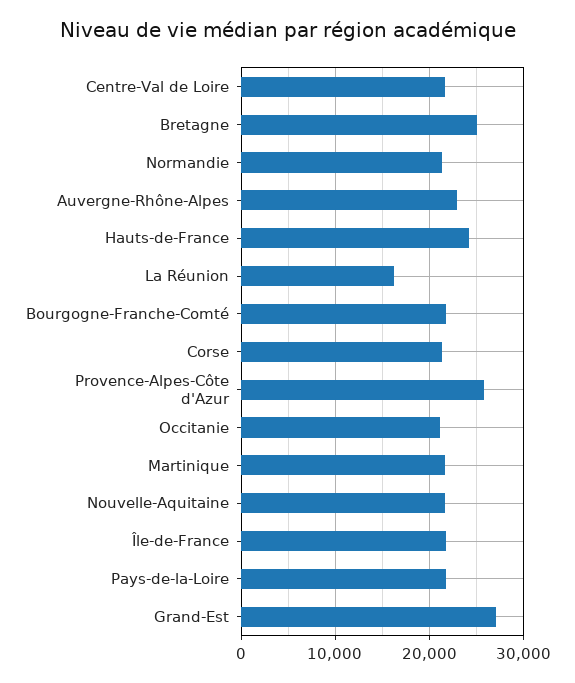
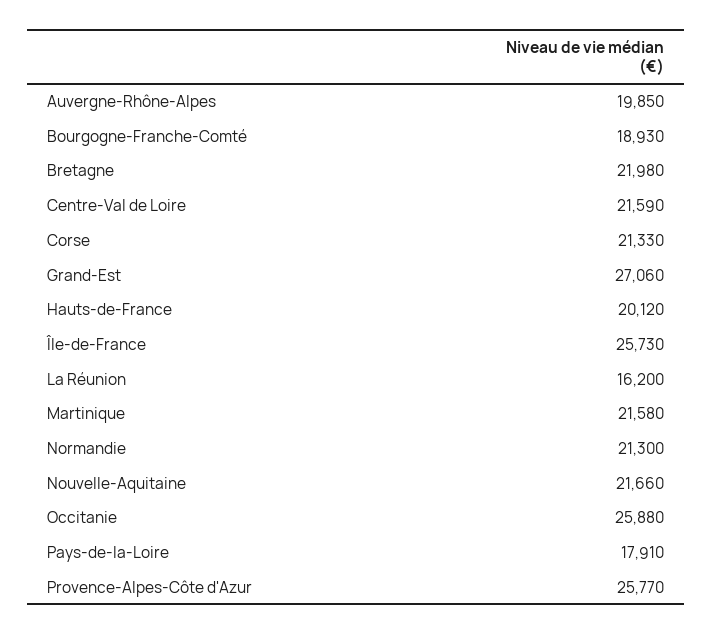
  {
    "Centre-Val de Loire": 21590,
-   "Bretagne": 25000,
+   "Bretagne": 21980,
    "Normandie": 21300,
-   "Auvergne-Rhône-Alpes": 23000,
+   "Auvergne-Rhône-Alpes": 19850,
-   "Hauts-de-France": 24000,
+   "Hauts-de-France": 20120,
    "La Réunion": 16200,
-   "Bourgogne-Franche-Comté": 22000,
+   "Bourgogne-Franche-Comté": 18930,
    "Corse": 21330,
    "Provence-Alpes-Côte d'Azur": 25770,
-   "Occitanie": 21000,
+   "Occitanie": 25880,
    "Martinique": 21580,
    "Nouvelle-Aquitaine": 21660,
-   "Île-de-France": 22000,
+   "Île-de-France": 25730,
-   "Pays-de-la-Loire": 22000,
+   "Pays-de-la-Loire": 17910,
    "Grand-Est": 27060
  }

